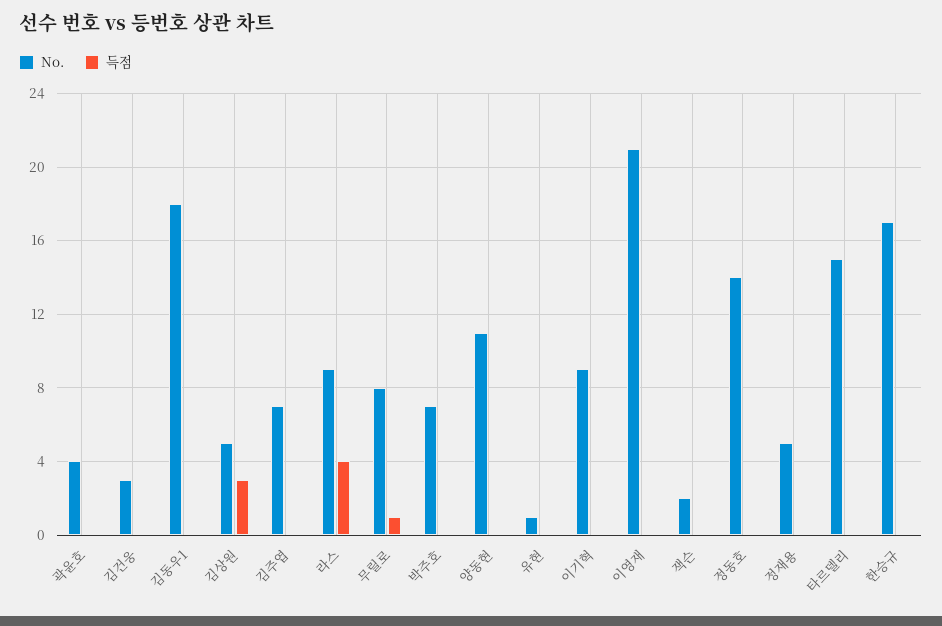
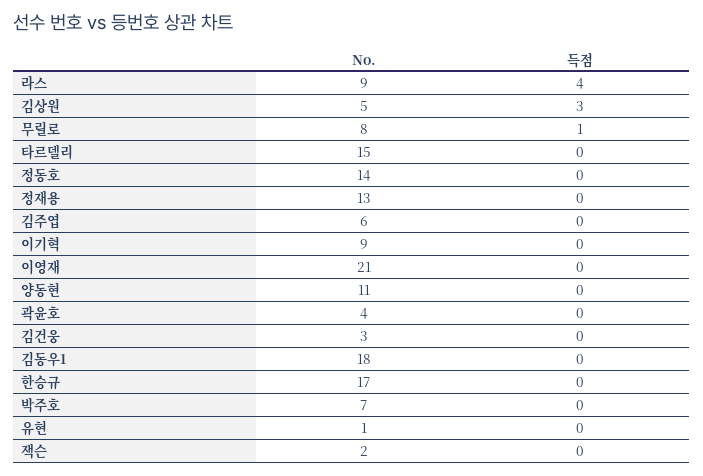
  {
    "No.": {
      "곽윤호": 4,
      "김건웅": 3,
      "김동우1": 18,
      "김상원": 5,
-     "김주엽": 7,
+     "김주엽": 6,
      "라스": 9,
      "무릴로": 8,
      "박주호": 7,
      "양동현": 11,
      "유현": 1,
      "이기혁": 9,
      "이영재": 21,
      "잭슨": 2,
      "정동호": 14,
-     "정재용": 5,
+     "정재용": 13,
      "타르델리": 15,
      "한승규": 17
    },
    "득점": {
      "곽윤호": 0,
      "김건웅": 0,
      "김동우1": 0,
      "김상원": 3,
      "김주엽": 0,
      "라스": 4,
      "무릴로": 1,
      "박주호": 0,
      "양동현": 0,
      "유현": 0,
      "이기혁": 0,
      "이영재": 0,
      "잭슨": 0,
      "정동호": 0,
      "정재용": 0,
      "타르델리": 0,
      "한승규": 0
    }
  }

